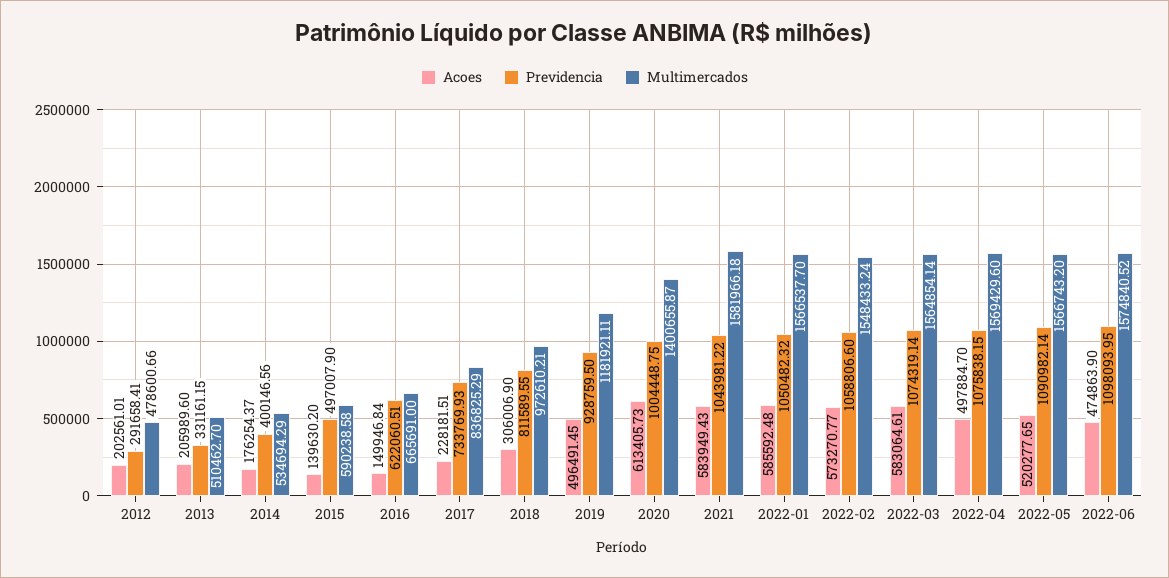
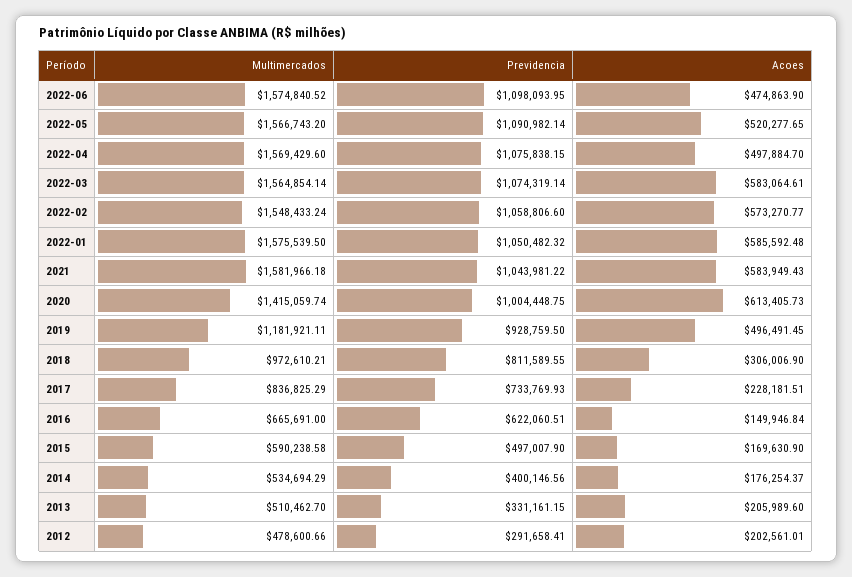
  {
    "Acoes": {
      "2012": 202561.01,
      "2013": 205989.6,
      "2014": 176254.37,
-     "2015": 139630.2,
+     "2015": 169630.9,
      "2016": 149946.84,
      "2017": 228181.51,
      "2018": 306006.9,
      "2019": 496491.45,
      "2020": 613405.73,
      "2021": 583949.43,
      "2022-01": 585592.48,
      "2022-02": 573270.77,
      "2022-03": 583064.61,
      "2022-04": 497884.7,
      "2022-05": 520277.65,
      "2022-06": 474863.9
    },
    "Previdencia": {
      "2012": 291658.41,
      "2013": 331161.15,
      "2014": 400146.56,
      "2015": 497007.9,
      "2016": 622060.51,
      "2017": 733769.93,
      "2018": 811589.55,
      "2019": 928759.5,
      "2020": 1004448.75,
      "2021": 1043981.22,
      "2022-01": 1050482.32,
      "2022-02": 1058806.6,
      "2022-03": 1074319.14,
      "2022-04": 1075838.15,
      "2022-05": 1090982.14,
      "2022-06": 1098093.95
    },
    "Multimercados": {
      "2012": 478600.66,
      "2013": 510462.7,
      "2014": 534694.29,
      "2015": 590238.58,
      "2016": 665691,
      "2017": 836825.29,
      "2018": 972610.21,
      "2019": 1181921.11,
-     "2020": 1400655.87,
+     "2020": 1415059.74,
      "2021": 1581966.18,
-     "2022-01": 1566537.7,
+     "2022-01": 1575539.5,
      "2022-02": 1548433.24,
      "2022-03": 1564854.14,
      "2022-04": 1569429.6,
      "2022-05": 1566743.2,
      "2022-06": 1574840.52
    }
  }

